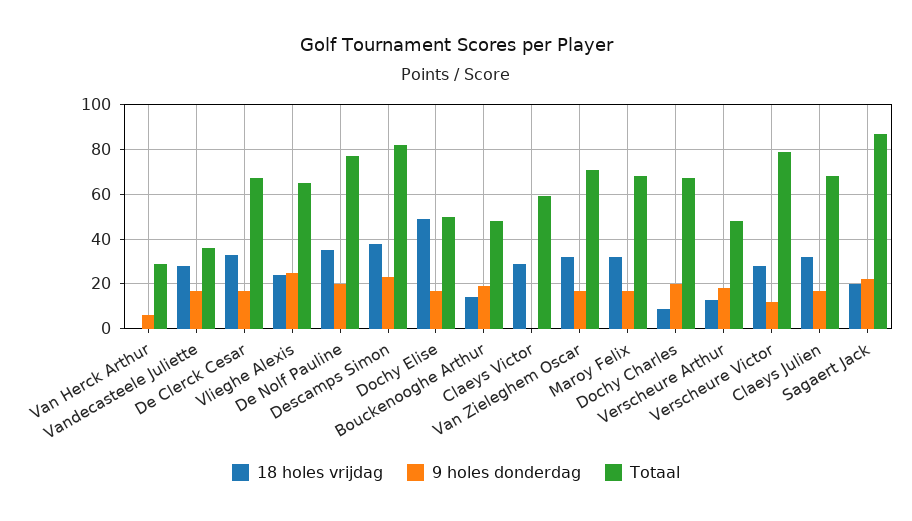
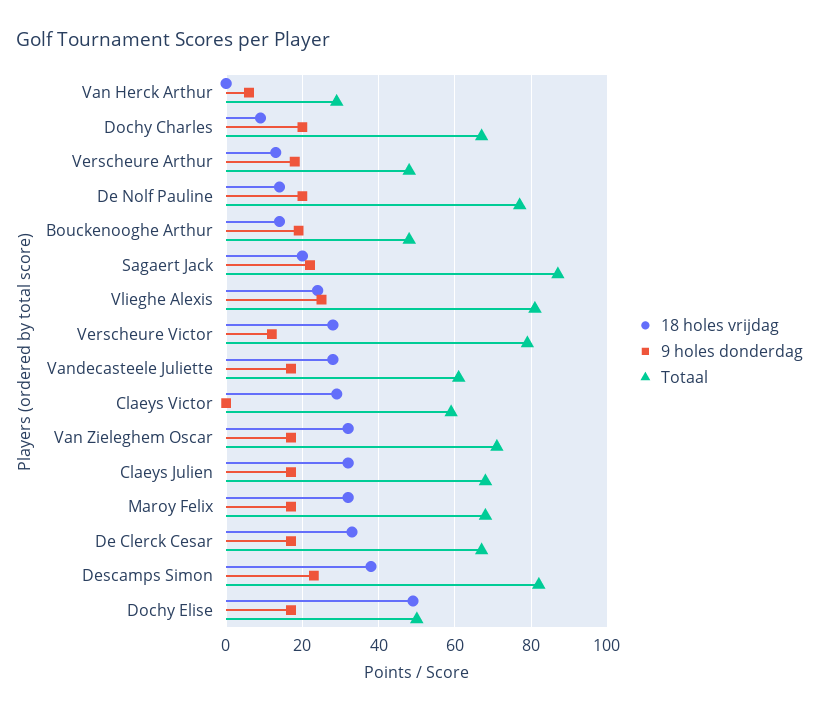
  {
    "18 holes vrijdag": {
      "Van Herck Arthur": 0,
      "Vandecasteele Juliette": 30,
      "De Clerck Cesar": 35,
      "Vlieghe Alexis": 25,
-     "De Nolf Pauline": 35,
+     "De Nolf Pauline": 15,
      "Descamps Simon": 40,
      "Dochy Elise": 50,
      "Bouckenooghe Arthur": 15,
      "Claeys Victor": 30,
      "Van Zieleghem Oscar": 30,
      "Maroy Felix": 30,
      "Dochy Charles": 10,
      "Verscheure Arthur": 15,
      "Verscheure Victor": 30,
      "Claeys Julien": 30,
      "Sagaert Jack": 20
    },
    "9 holes donderdag": {
      "Van Herck Arthur": 5,
      "Vandecasteele Juliette": 15,
      "De Clerck Cesar": 15,
      "Vlieghe Alexis": 25,
      "De Nolf Pauline": 20,
      "Descamps Simon": 25,
      "Dochy Elise": 15,
      "Bouckenooghe Arthur": 20,
      "Claeys Victor": 0,
      "Van Zieleghem Oscar": 15,
      "Maroy Felix": 15,
      "Dochy Charles": 20,
      "Verscheure Arthur": 20,
      "Verscheure Victor": 10,
      "Claeys Julien": 15,
      "Sagaert Jack": 20
    },
    "Totaal": {
      "Van Herck Arthur": 30,
-     "Vandecasteele Juliette": 35,
+     "Vandecasteele Juliette": 60,
      "De Clerck Cesar": 65,
-     "Vlieghe Alexis": 65,
+     "Vlieghe Alexis": 80,
      "De Nolf Pauline": 75,
      "Descamps Simon": 80,
      "Dochy Elise": 50,
      "Bouckenooghe Arthur": 50,
      "Claeys Victor": 60,
      "Van Zieleghem Oscar": 70,
      "Maroy Felix": 70,
      "Dochy Charles": 65,
      "Verscheure Arthur": 50,
      "Verscheure Victor": 80,
      "Claeys Julien": 70,
      "Sagaert Jack": 85
    }
  }

